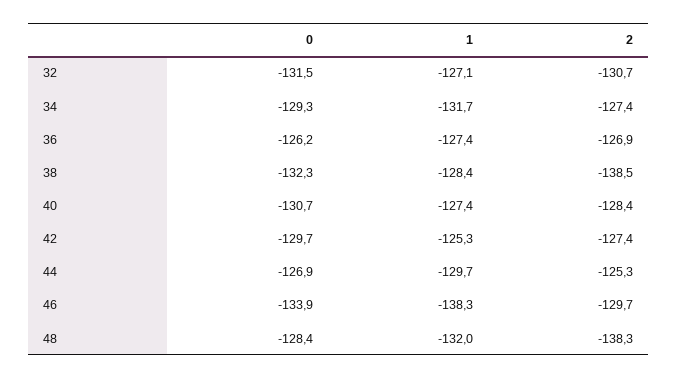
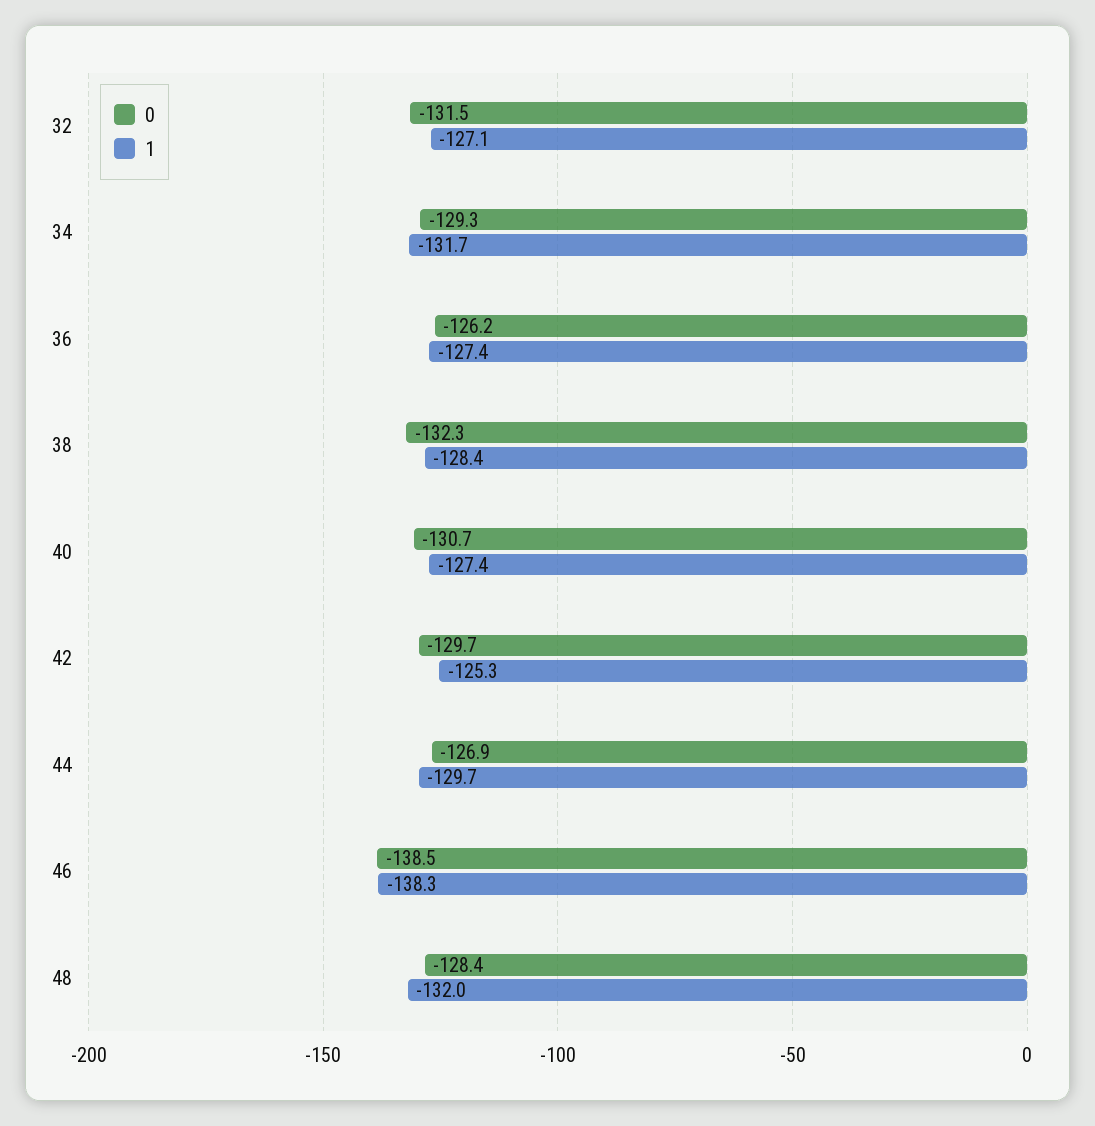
  {
    "0": {
      "32": -131.5,
      "34": -129.3,
      "36": -126.2,
      "38": -132.3,
      "40": -130.7,
      "42": -129.7,
      "44": -126.9,
-     "46": -133.9,
+     "46": -138.5,
      "48": -128.4
    },
    "1": {
      "32": -127.1,
      "34": -131.7,
      "36": -127.4,
      "38": -128.4,
      "40": -127.4,
      "42": -125.3,
      "44": -129.7,
      "46": -138.3,
      "48": -132
-   },
+   }
-   "2": {
-     "32": -130.7,
-     "34": -127.4,
-     "36": -126.9,
-     "38": -138.5,
-     "40": -128.4,
-     "42": -127.4,
-     "44": -125.3,
-     "46": -129.7,
-     "48": -138.3
-   }
  }

